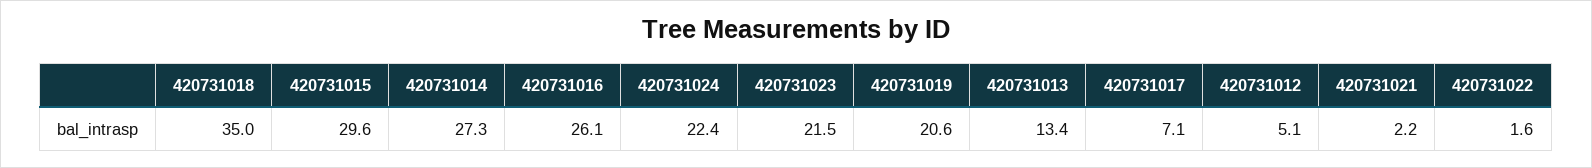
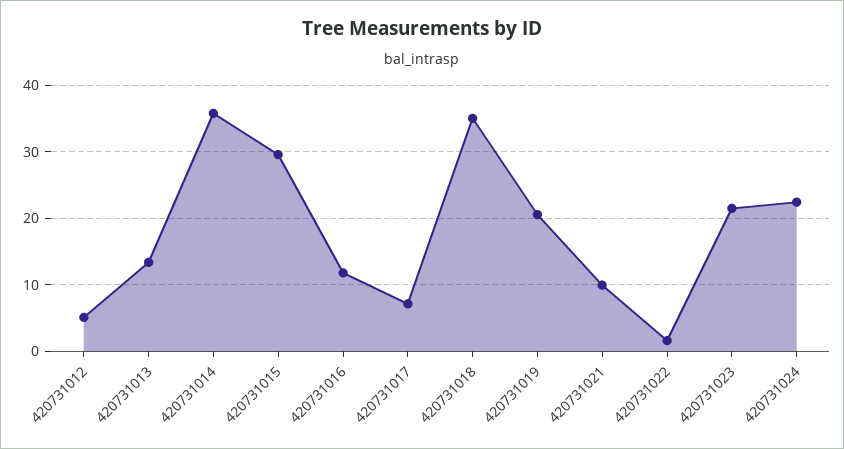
  {
    "420731018": 35,
    "420731015": 29.6,
-   "420731014": 27.3,
+   "420731014": 36,
-   "420731016": 26.1,
+   "420731016": 12,
    "420731024": 22.4,
    "420731023": 21.5,
    "420731019": 20.6,
    "420731013": 13.4,
    "420731017": 7.1,
    "420731012": 5.1,
-   "420731021": 2.2,
+   "420731021": 10,
    "420731022": 1.6
  }

